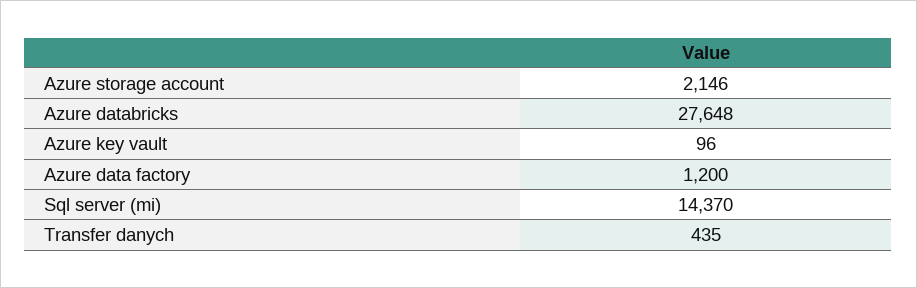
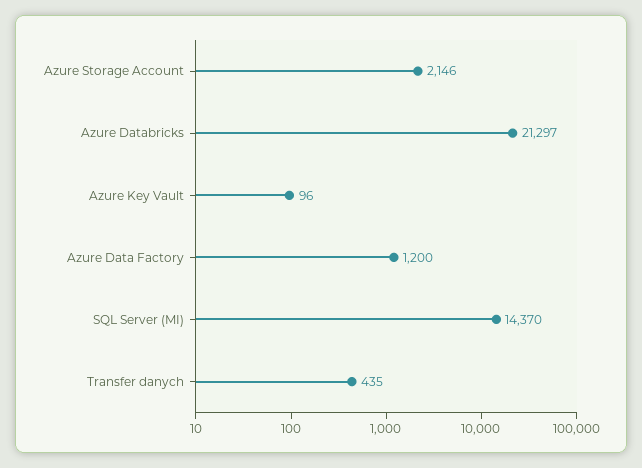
  {
    "Azure storage account": 2146,
-   "Azure databricks": 27648,
+   "Azure databricks": 21297,
    "Azure key vault": 96,
    "Azure data factory": 1200,
    "Sql server (mi)": 14370,
    "Transfer danych": 435
  }

